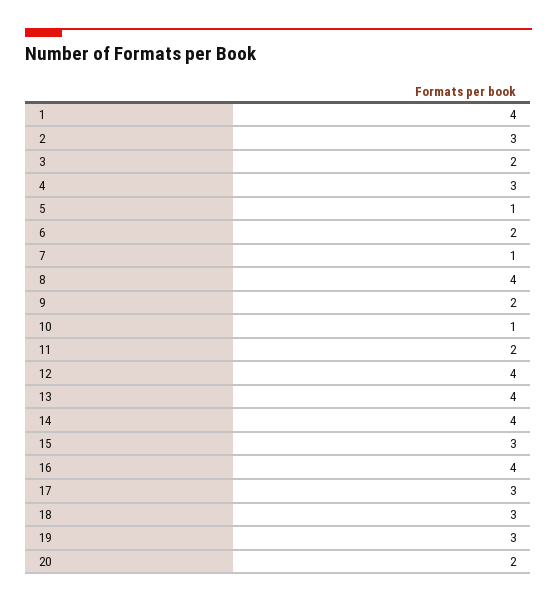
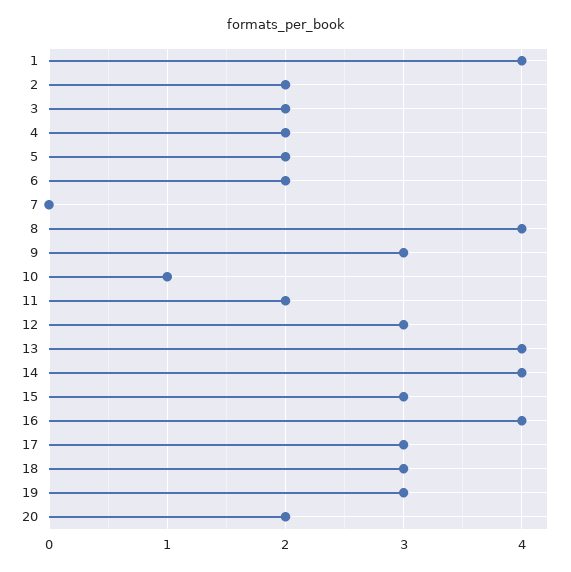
  {
    "1": 4,
-   "2": 3,
+   "2": 2,
    "3": 2,
-   "4": 3,
+   "4": 2,
-   "5": 1,
+   "5": 2,
    "6": 2,
-   "7": 1,
+   "7": 0,
    "8": 4,
-   "9": 2,
+   "9": 3,
    "10": 1,
    "11": 2,
-   "12": 4,
+   "12": 3,
    "13": 4,
    "14": 4,
    "15": 3,
    "16": 4,
    "17": 3,
    "18": 3,
    "19": 3,
    "20": 2
  }

